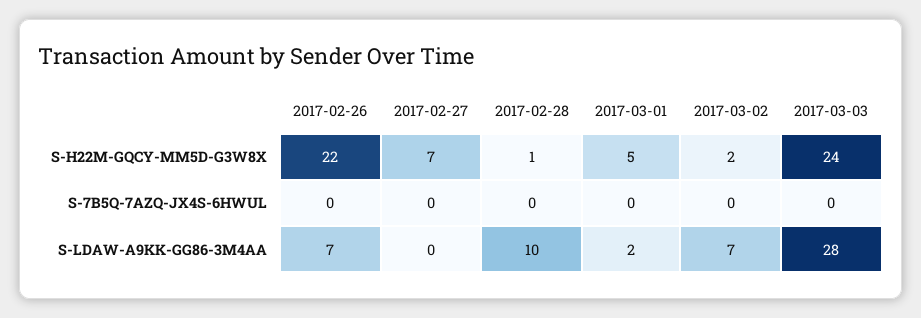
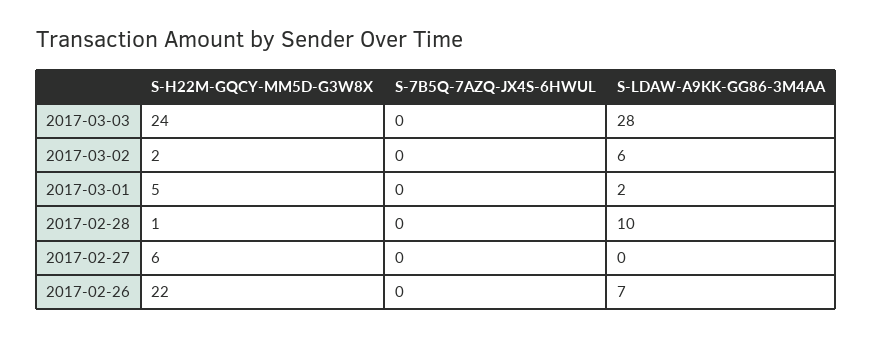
  {
    "2017-02-26": {
      "S-H22M-GQCY-MM5D-G3W8X": 22,
      "S-7B5Q-7AZQ-JX4S-6HWUL": 0,
      "S-LDAW-A9KK-GG86-3M4AA": 7
    },
    "2017-02-27": {
-     "S-H22M-GQCY-MM5D-G3W8X": 7,
+     "S-H22M-GQCY-MM5D-G3W8X": 6,
      "S-7B5Q-7AZQ-JX4S-6HWUL": 0,
      "S-LDAW-A9KK-GG86-3M4AA": 0
    },
    "2017-02-28": {
      "S-H22M-GQCY-MM5D-G3W8X": 1,
      "S-7B5Q-7AZQ-JX4S-6HWUL": 0,
      "S-LDAW-A9KK-GG86-3M4AA": 10
    },
    "2017-03-01": {
      "S-H22M-GQCY-MM5D-G3W8X": 5,
      "S-7B5Q-7AZQ-JX4S-6HWUL": 0,
      "S-LDAW-A9KK-GG86-3M4AA": 2
    },
    "2017-03-02": {
      "S-H22M-GQCY-MM5D-G3W8X": 2,
      "S-7B5Q-7AZQ-JX4S-6HWUL": 0,
-     "S-LDAW-A9KK-GG86-3M4AA": 7
+     "S-LDAW-A9KK-GG86-3M4AA": 6
    },
    "2017-03-03": {
      "S-H22M-GQCY-MM5D-G3W8X": 24,
      "S-7B5Q-7AZQ-JX4S-6HWUL": 0,
      "S-LDAW-A9KK-GG86-3M4AA": 28
    }
  }

